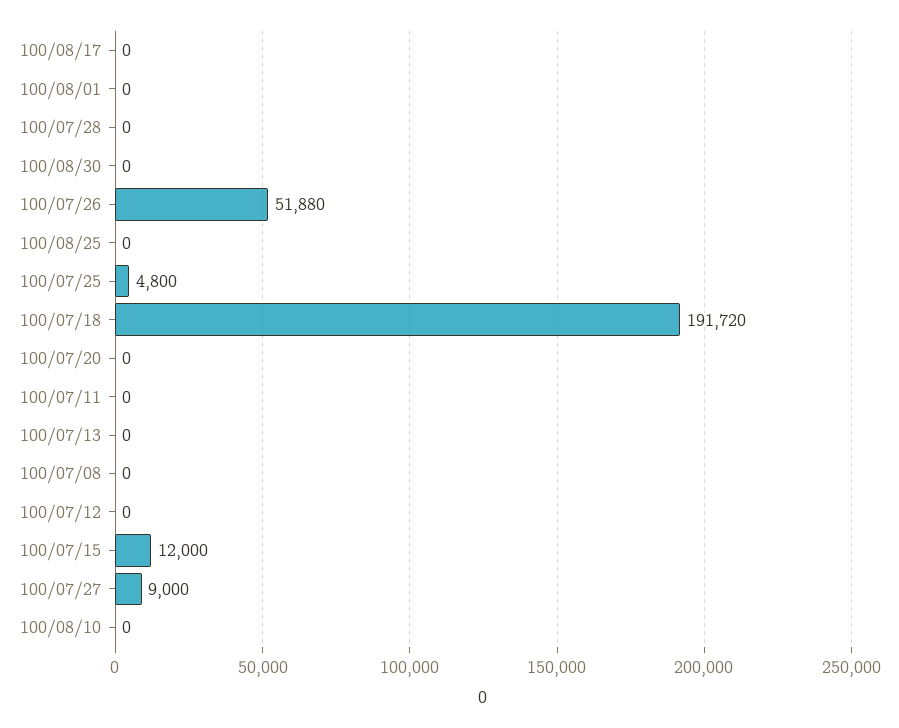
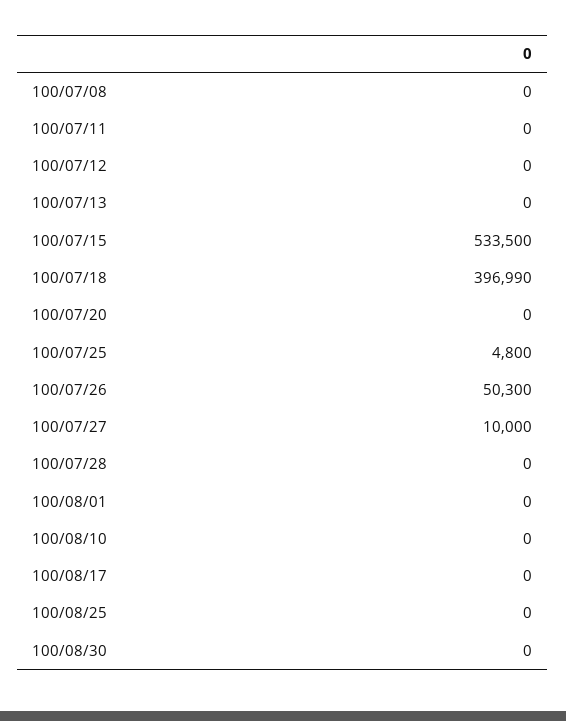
  {
    "100/08/17": 0,
    "100/08/01": 0,
    "100/07/28": 0,
    "100/08/30": 0,
-   "100/07/26": 51880,
+   "100/07/26": 50300,
    "100/08/25": 0,
    "100/07/25": 4800,
-   "100/07/18": 191720,
+   "100/07/18": 396990,
    "100/07/20": 0,
    "100/07/11": 0,
    "100/07/13": 0,
    "100/07/08": 0,
    "100/07/12": 0,
-   "100/07/15": 12000,
+   "100/07/15": 533500,
-   "100/07/27": 9000,
+   "100/07/27": 10000,
    "100/08/10": 0
  }

